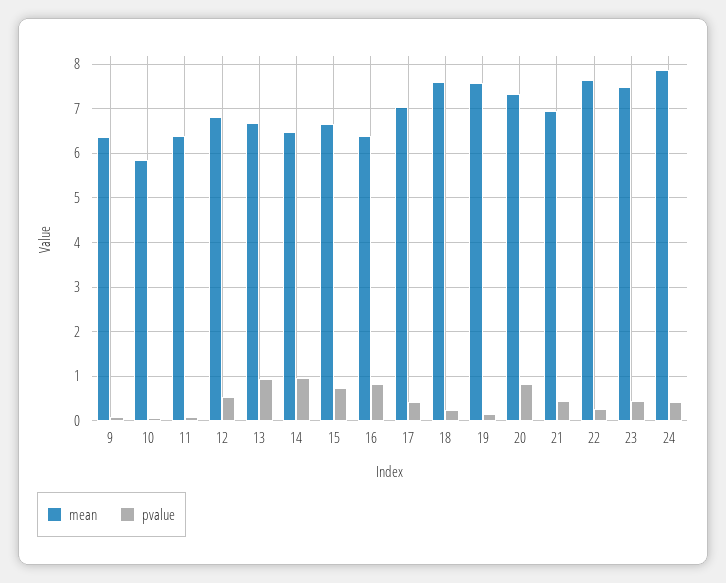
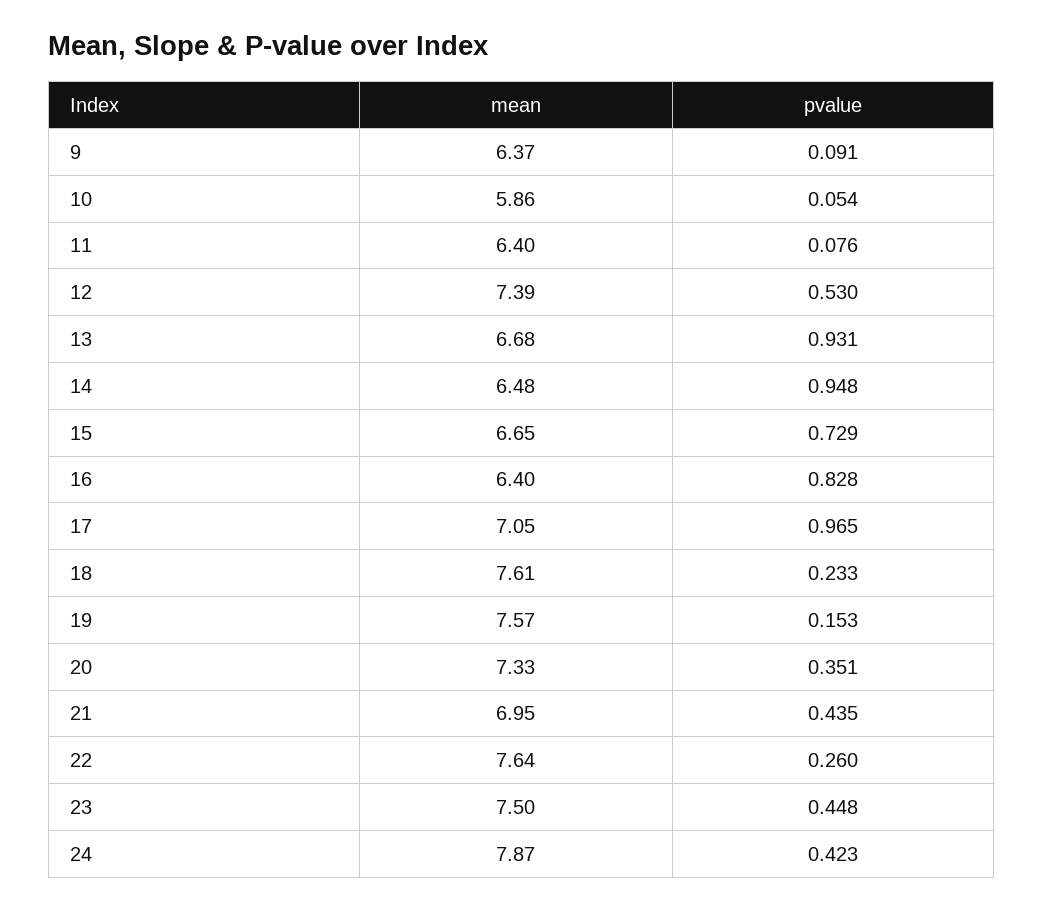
  {
    "mean": {
      "9": 6.37,
      "10": 5.86,
      "11": 6.4,
-     "12": 6.8,
+     "12": 7.39,
      "13": 6.68,
      "14": 6.48,
      "15": 6.65,
      "16": 6.4,
      "17": 7.05,
      "18": 7.61,
      "19": 7.57,
      "20": 7.33,
      "21": 6.95,
      "22": 7.64,
      "23": 7.5,
      "24": 7.87
    },
    "pvalue": {
      "9": 0.091,
      "10": 0.054,
      "11": 0.076,
      "12": 0.53,
      "13": 0.931,
      "14": 0.948,
      "15": 0.729,
      "16": 0.828,
-     "17": 0.4,
+     "17": 0.965,
      "18": 0.233,
      "19": 0.153,
-     "20": 0.8,
+     "20": 0.351,
      "21": 0.435,
      "22": 0.26,
      "23": 0.448,
      "24": 0.423
    }
  }

